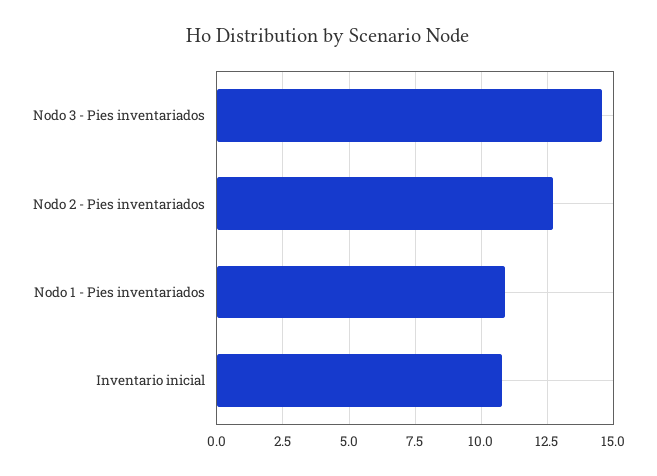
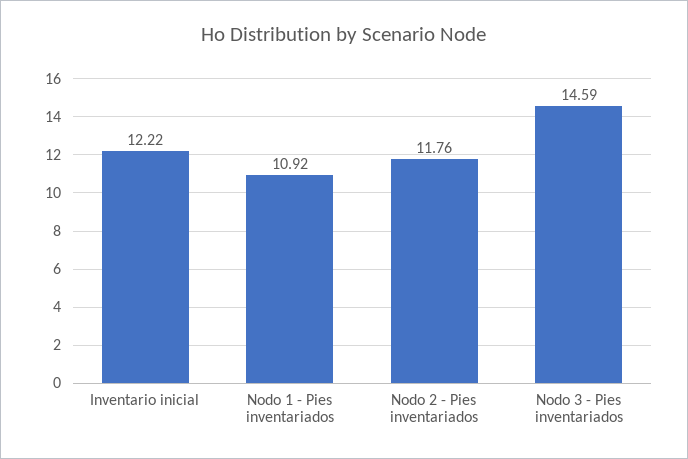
  {
    "Nodo 3 - Pies inventariados": 14.59,
-   "Nodo 2 - Pies inventariados": 12.75,
+   "Nodo 2 - Pies inventariados": 11.76,
    "Nodo 1 - Pies inventariados": 10.92,
-   "Inventario inicial": 10.75
+   "Inventario inicial": 12.22
  }

